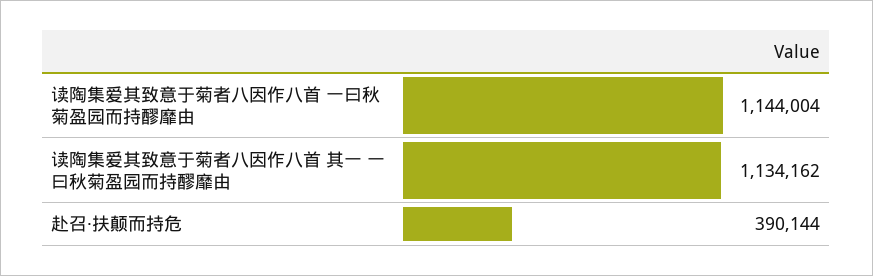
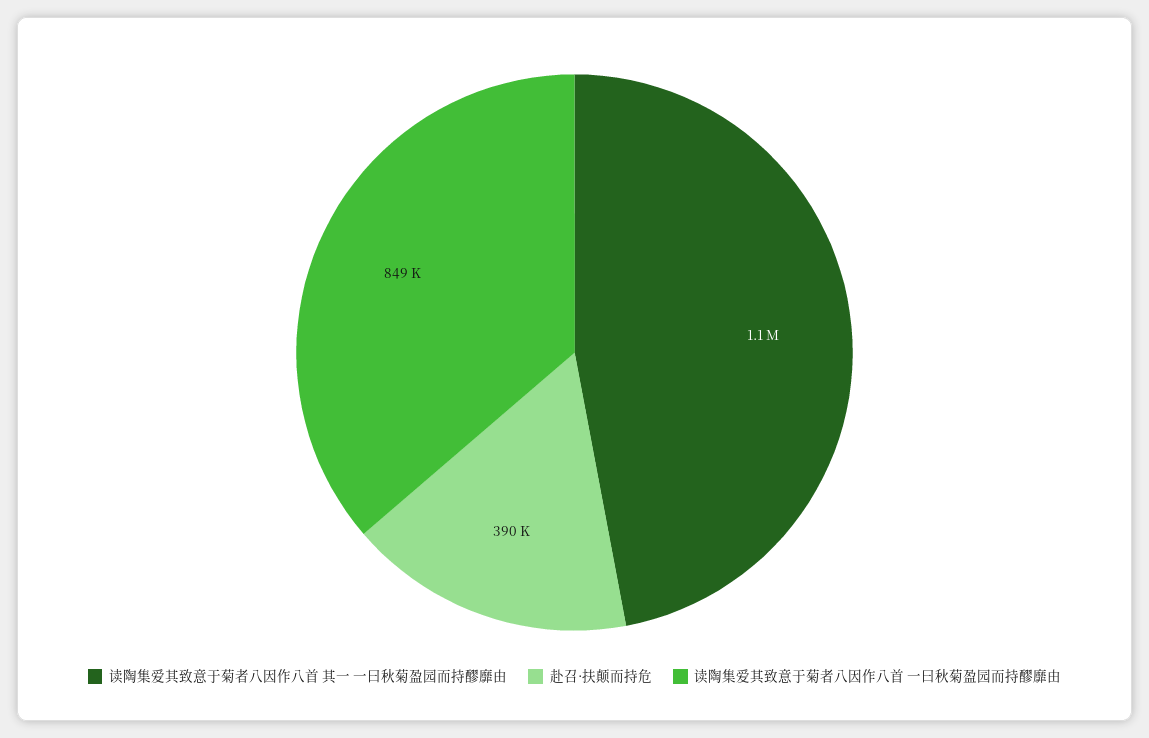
  {
-   "读陶集爱其致意于菊者八因作八首 一曰秋菊盈园而持醪靡由": 1144004,
+   "读陶集爱其致意于菊者八因作八首 一曰秋菊盈园而持醪靡由": 849000,
    "读陶集爱其致意于菊者八因作八首 其一 一曰秋菊盈园而持醪靡由": 1134162,
    "赴召·扶颠而持危": 390144
  }

